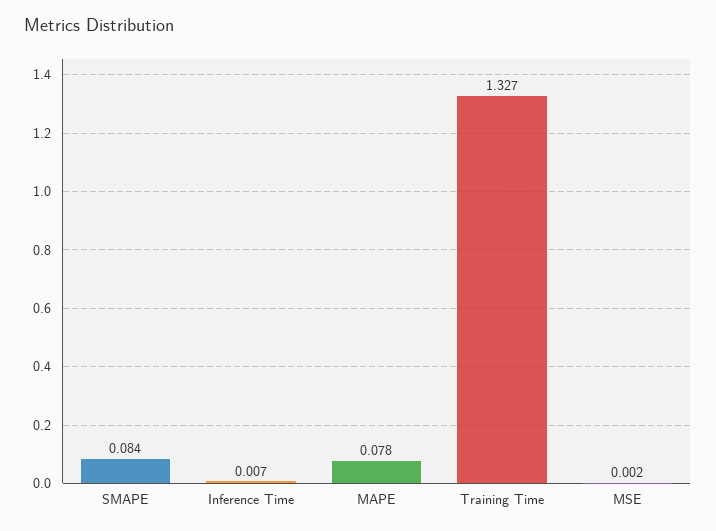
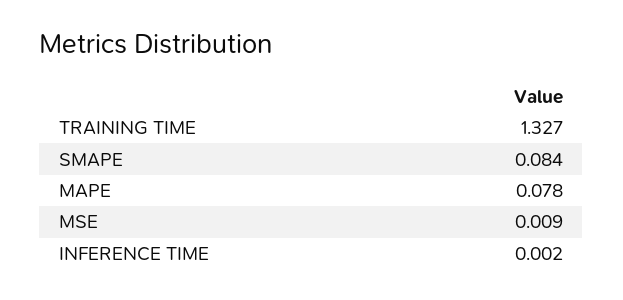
  {
    "SMAPE": 0.084,
-   "Inference Time": 0.007,
+   "Inference Time": 0.002,
    "MAPE": 0.078,
    "Training Time": 1.327,
-   "MSE": 0.002
+   "MSE": 0.009
  }

